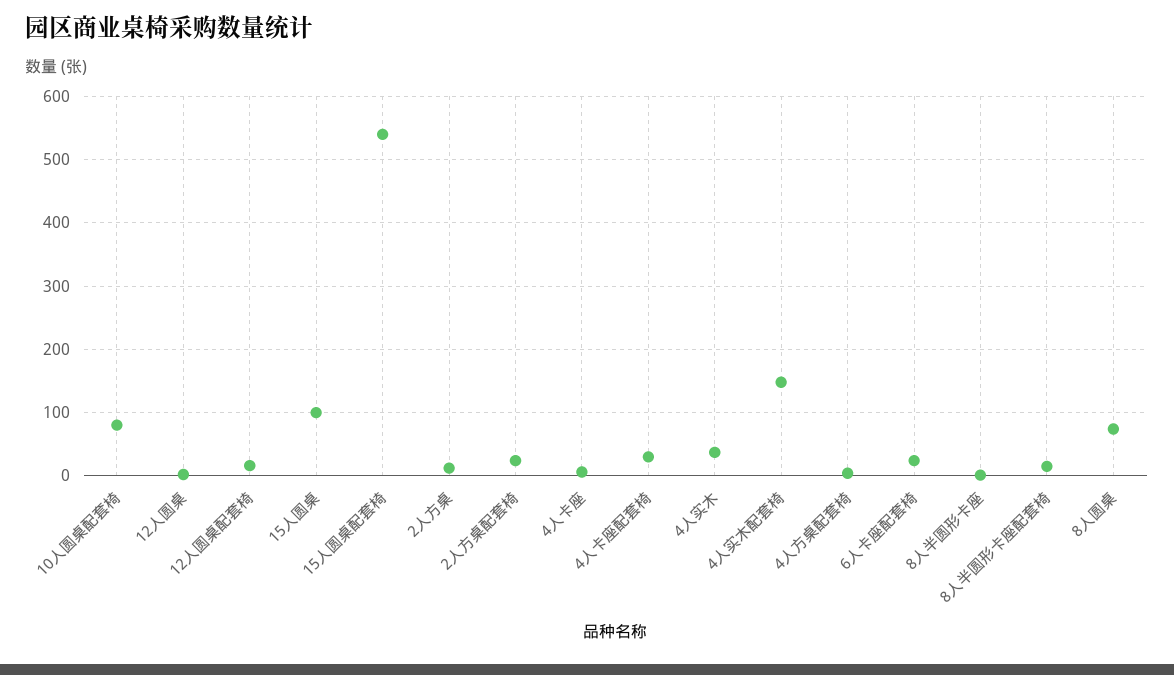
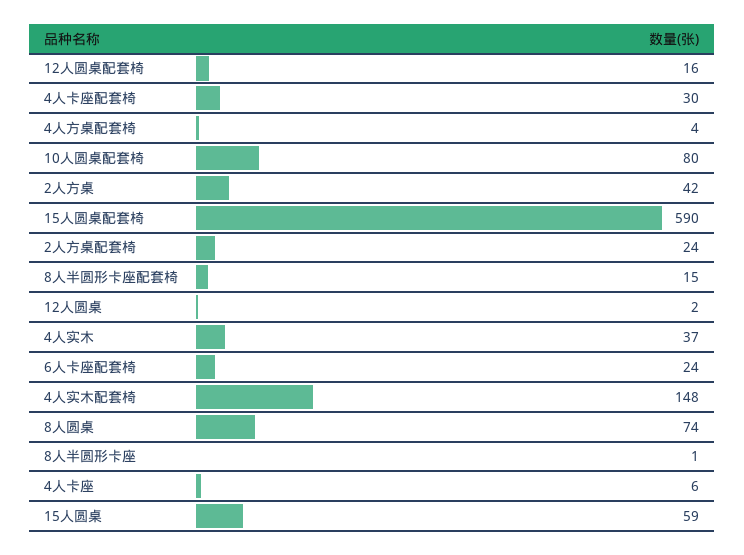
  {
    "10人圆桌配套椅": 80,
    "12人圆桌": 2,
    "12人圆桌配套椅": 16,
-   "15人圆桌": 100,
+   "15人圆桌": 59,
-   "15人圆桌配套椅": 540,
+   "15人圆桌配套椅": 590,
-   "2人方桌": 10,
+   "2人方桌": 42,
    "2人方桌配套椅": 24,
    "4人卡座": 6,
    "4人卡座配套椅": 30,
    "4人实木": 37,
    "4人实木配套椅": 148,
    "4人方桌配套椅": 4,
    "6人卡座配套椅": 24,
    "8人半圆形卡座": 1,
    "8人半圆形卡座配套椅": 15,
    "8人圆桌": 74
  }

